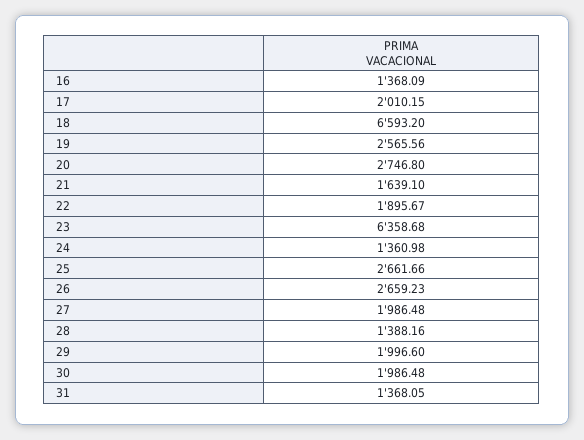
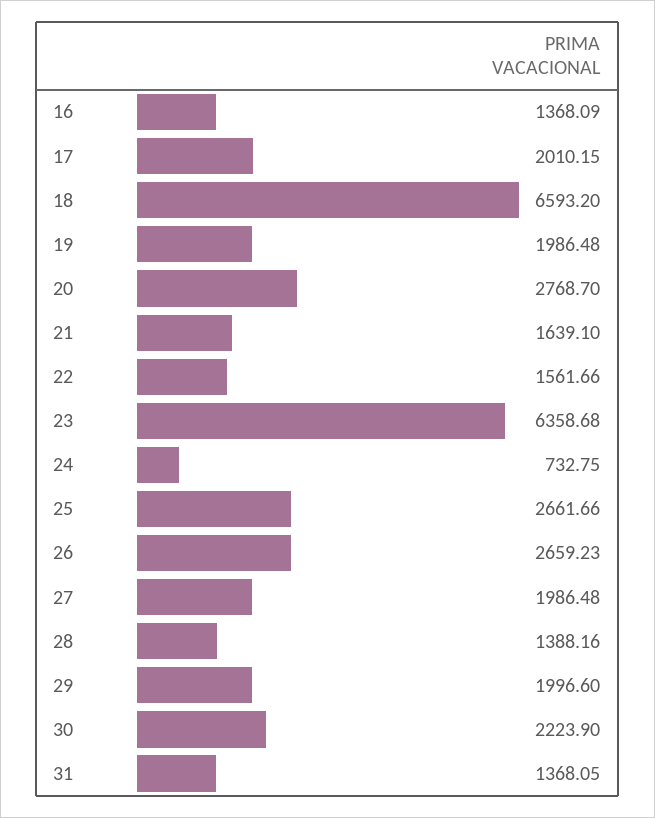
  {
    "16": 1368.09,
    "17": 2010.15,
    "18": 6593.2,
-   "19": 2565.56,
+   "19": 1986.48,
-   "20": 2746.8,
+   "20": 2768.7,
    "21": 1639.1,
-   "22": 1895.67,
+   "22": 1561.66,
    "23": 6358.68,
-   "24": 1360.98,
+   "24": 732.75,
    "25": 2661.66,
    "26": 2659.23,
    "27": 1986.48,
    "28": 1388.16,
    "29": 1996.6,
-   "30": 1986.48,
+   "30": 2223.9,
    "31": 1368.05
  }

